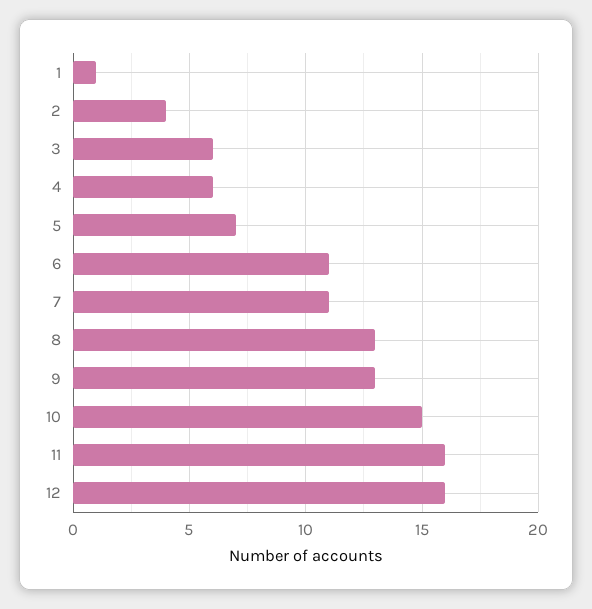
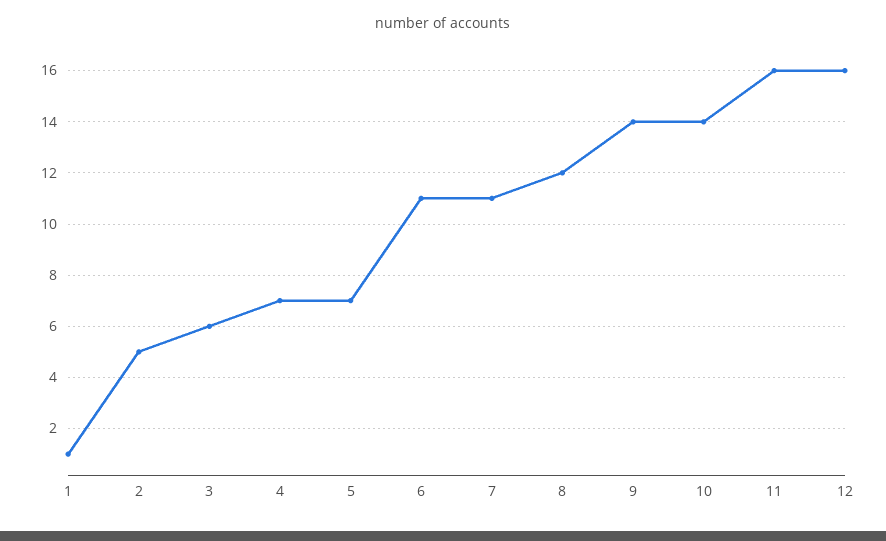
  {
    "1": 1,
-   "2": 4,
+   "2": 5,
    "3": 6,
-   "4": 6,
+   "4": 7,
    "5": 7,
    "6": 11,
    "7": 11,
-   "8": 13,
+   "8": 12,
-   "9": 13,
+   "9": 14,
-   "10": 15,
+   "10": 14,
    "11": 16,
    "12": 16
  }

